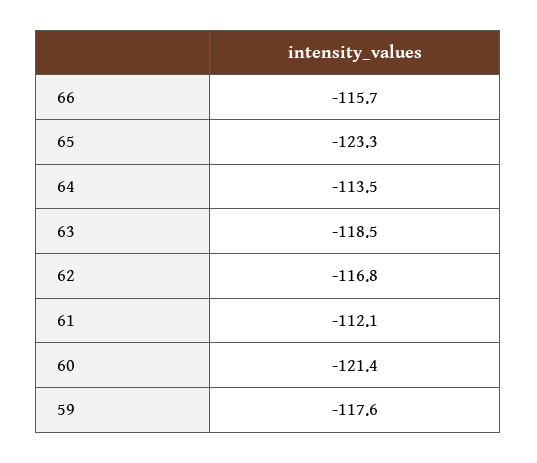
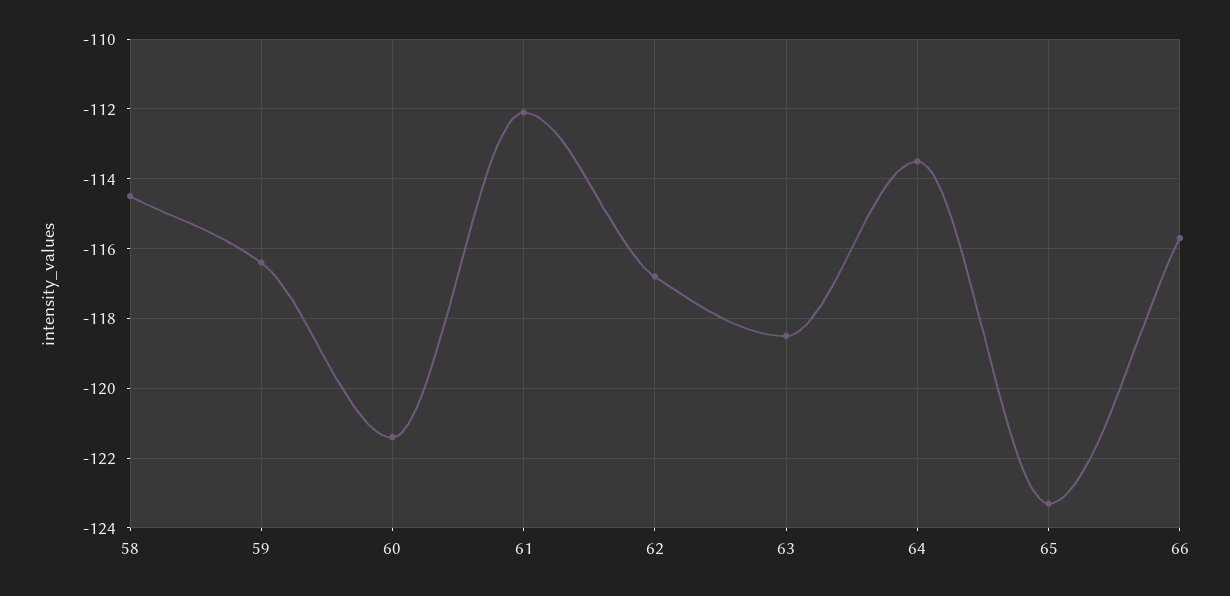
  {
    "66": -115.7,
    "65": -123.3,
    "64": -113.5,
    "63": -118.5,
    "62": -116.8,
    "61": -112.1,
    "60": -121.4,
-   "59": -117.6
+   "59": -116.5,
+   "58": -114.5
  }

